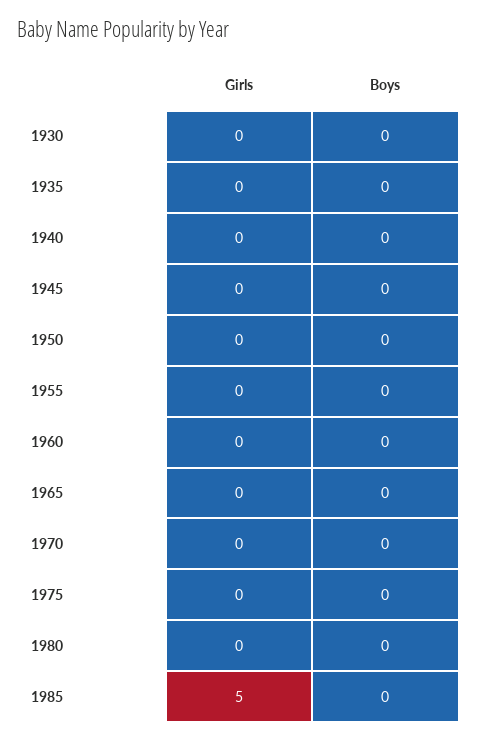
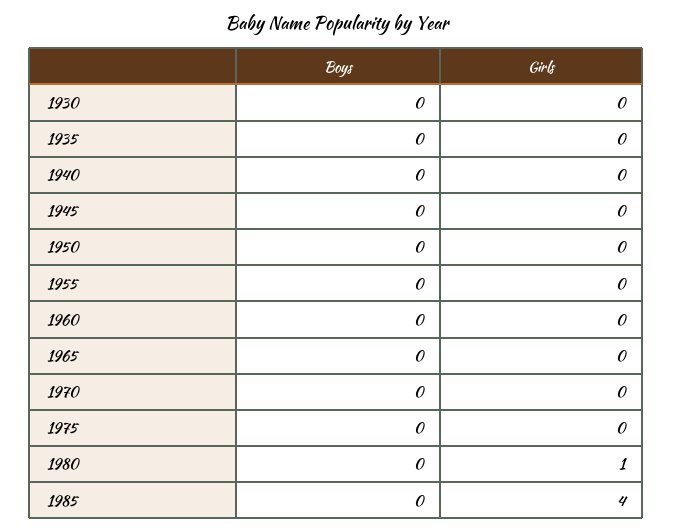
  {
    "Girls": {
      "1930": 0,
      "1935": 0,
      "1940": 0,
      "1945": 0,
      "1950": 0,
      "1955": 0,
      "1960": 0,
      "1965": 0,
      "1970": 0,
      "1975": 0,
-     "1980": 0,
+     "1980": 1,
-     "1985": 5
+     "1985": 4
    },
    "Boys": {
      "1930": 0,
      "1935": 0,
      "1940": 0,
      "1945": 0,
      "1950": 0,
      "1955": 0,
      "1960": 0,
      "1965": 0,
      "1970": 0,
      "1975": 0,
      "1980": 0,
      "1985": 0
    }
  }

